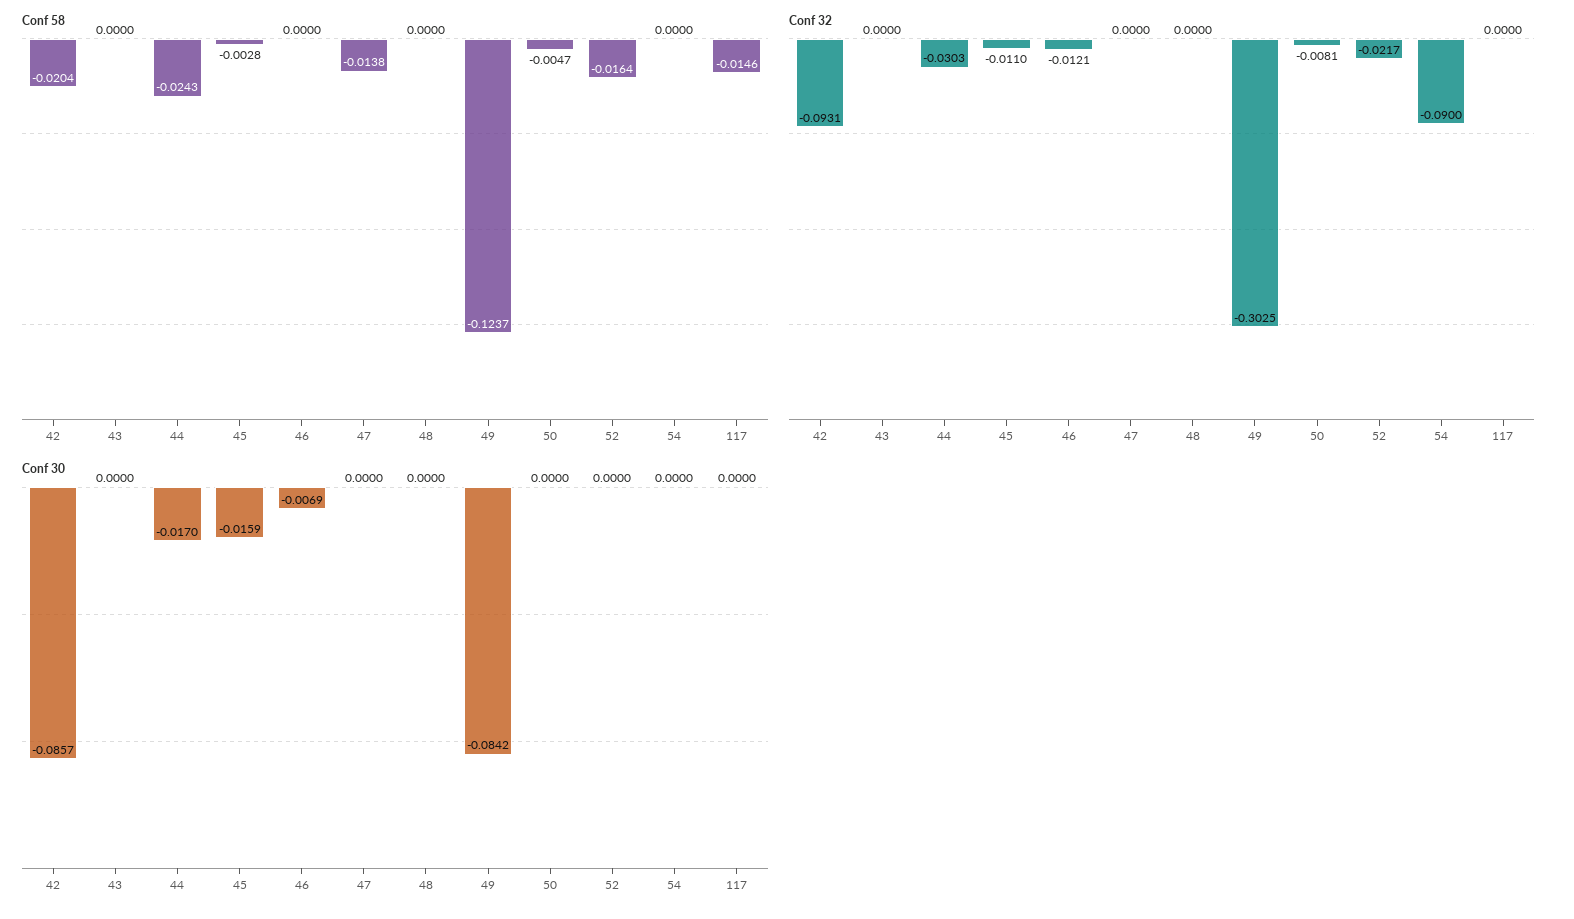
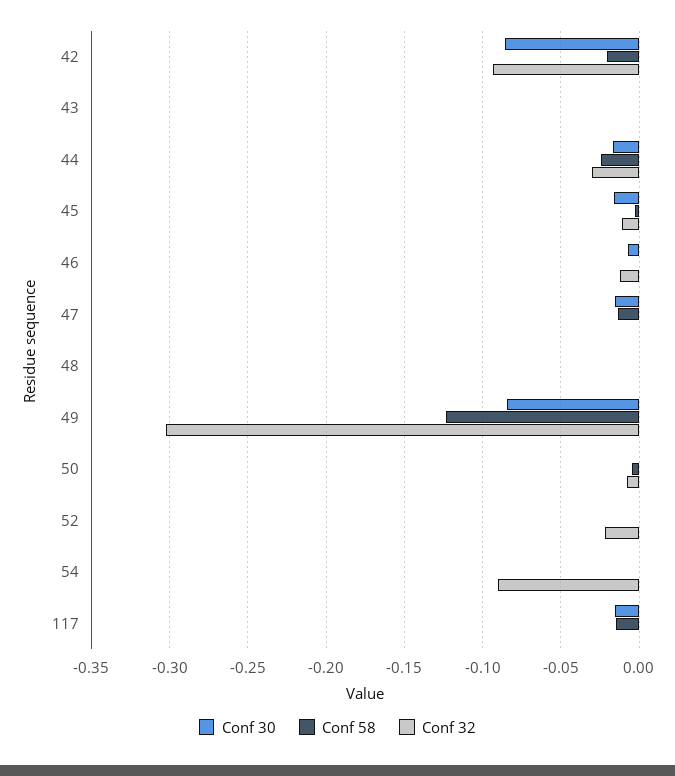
  {
    "Conf 58": {
      "42": -0.0204,
      "43": 0,
      "44": -0.0243,
      "45": -0.0028,
      "46": 0,
      "47": -0.0138,
      "48": 0,
      "49": -0.1237,
      "50": -0.0047,
-     "52": -0.0164,
+     "52": 0,
      "54": 0,
      "117": -0.0146
    },
    "Conf 32": {
      "42": -0.0931,
      "43": 0,
      "44": -0.0303,
      "45": -0.011,
      "46": -0.0121,
      "47": 0,
      "48": 0,
      "49": -0.3025,
      "50": -0.0081,
      "52": -0.0217,
      "54": -0.09,
      "117": 0
    },
    "Conf 30": {
      "42": -0.0857,
      "43": 0,
      "44": -0.017,
      "45": -0.0159,
      "46": -0.0069,
-     "47": 0,
+     "47": -0.015,
      "48": 0,
      "49": -0.0842,
      "50": 0,
      "52": 0,
      "54": 0,
-     "117": 0
+     "117": -0.015
    }
  }

